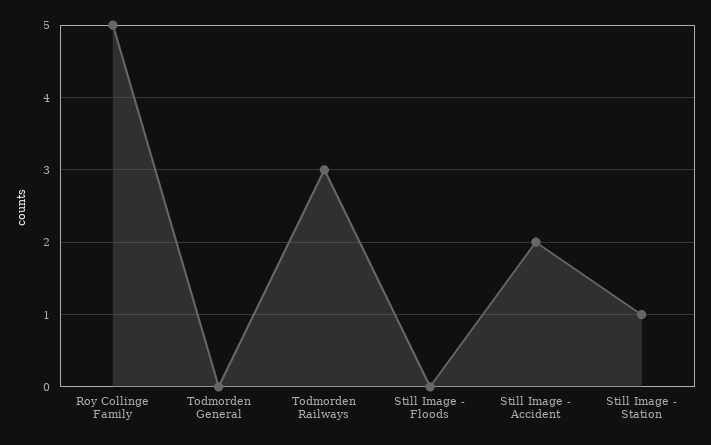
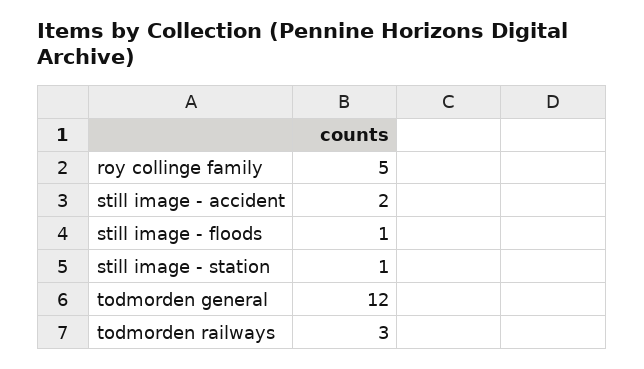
  {
    "Roy Collinge Family": 5,
-   "Todmorden General": 0,
+   "Todmorden General": 12,
    "Todmorden Railways": 3,
-   "Still Image - Floods": 0,
+   "Still Image - Floods": 1,
    "Still Image - Accident": 2,
    "Still Image - Station": 1
  }

